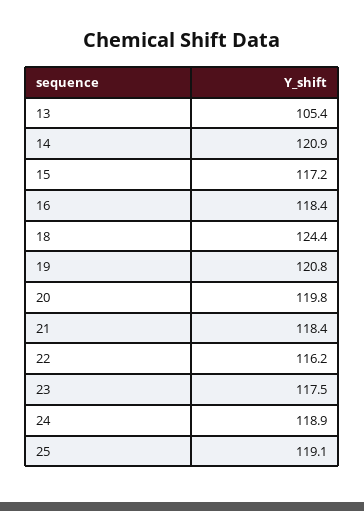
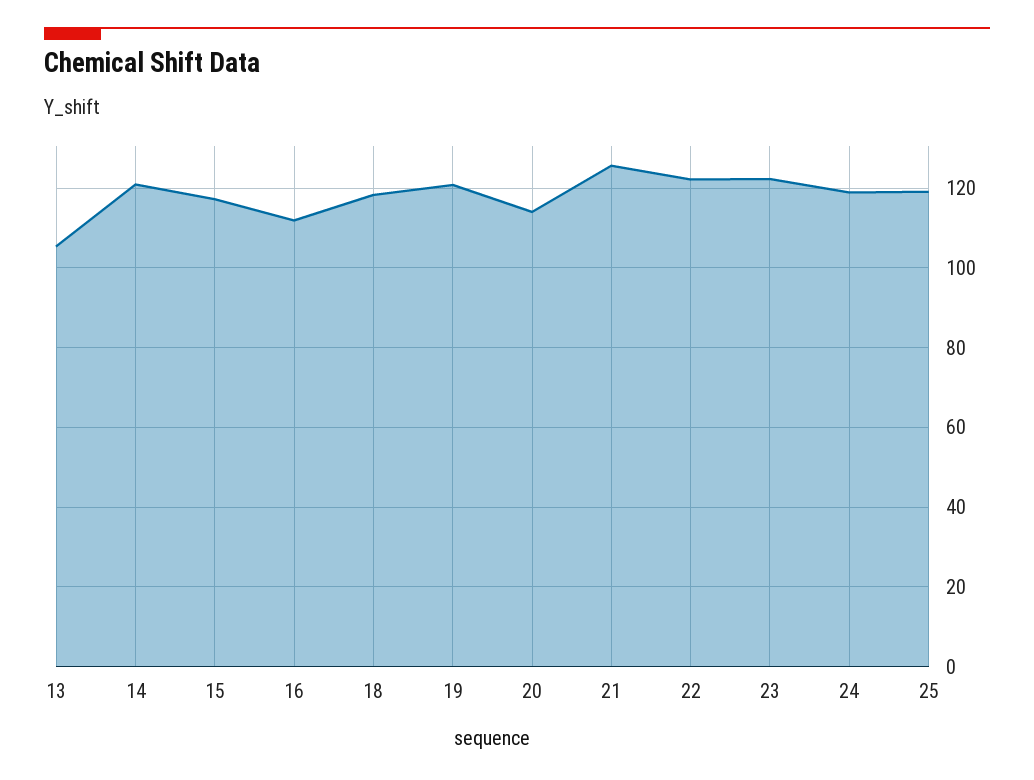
  {
    "13": 105.4,
    "14": 120.9,
    "15": 117.2,
-   "16": 118.4,
+   "16": 112,
-   "18": 124.4,
+   "18": 118,
    "19": 120.8,
-   "20": 119.8,
+   "20": 114,
-   "21": 118.4,
+   "21": 126,
-   "22": 116.2,
+   "22": 122,
-   "23": 117.5,
+   "23": 122,
    "24": 118.9,
    "25": 119.1
  }

